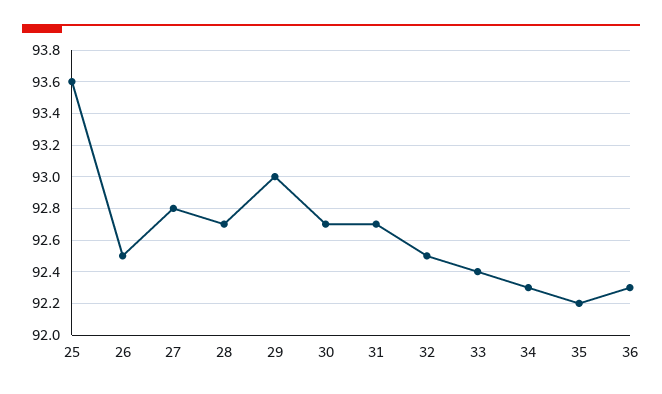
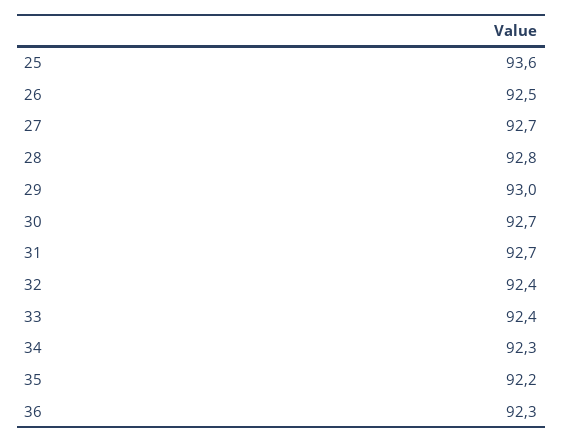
  {
    "25": 93.6,
    "26": 92.5,
-   "27": 92.8,
+   "27": 92.7,
-   "28": 92.7,
+   "28": 92.8,
    "29": 93,
    "30": 92.7,
    "31": 92.7,
-   "32": 92.5,
+   "32": 92.4,
    "33": 92.4,
    "34": 92.3,
    "35": 92.2,
    "36": 92.3
  }

